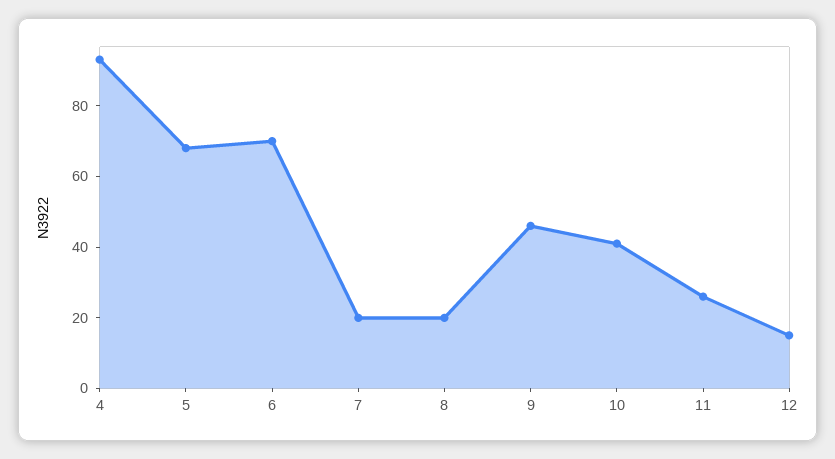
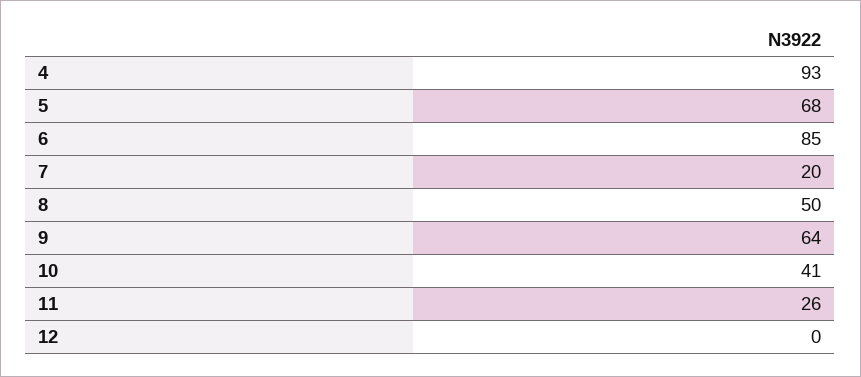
  {
    "4": 93,
    "5": 68,
-   "6": 70,
+   "6": 85,
    "7": 20,
-   "8": 20,
+   "8": 50,
-   "9": 45,
+   "9": 64,
    "10": 41,
    "11": 26,
-   "12": 15
+   "12": 0
  }

